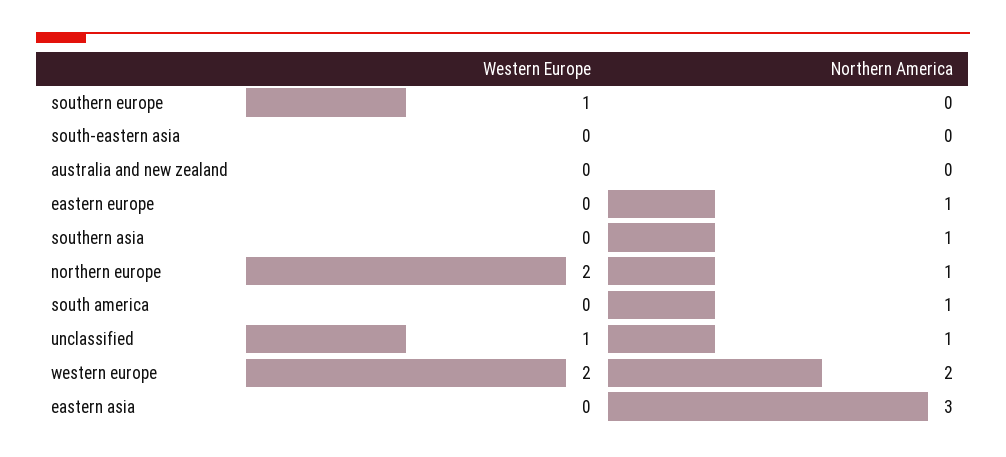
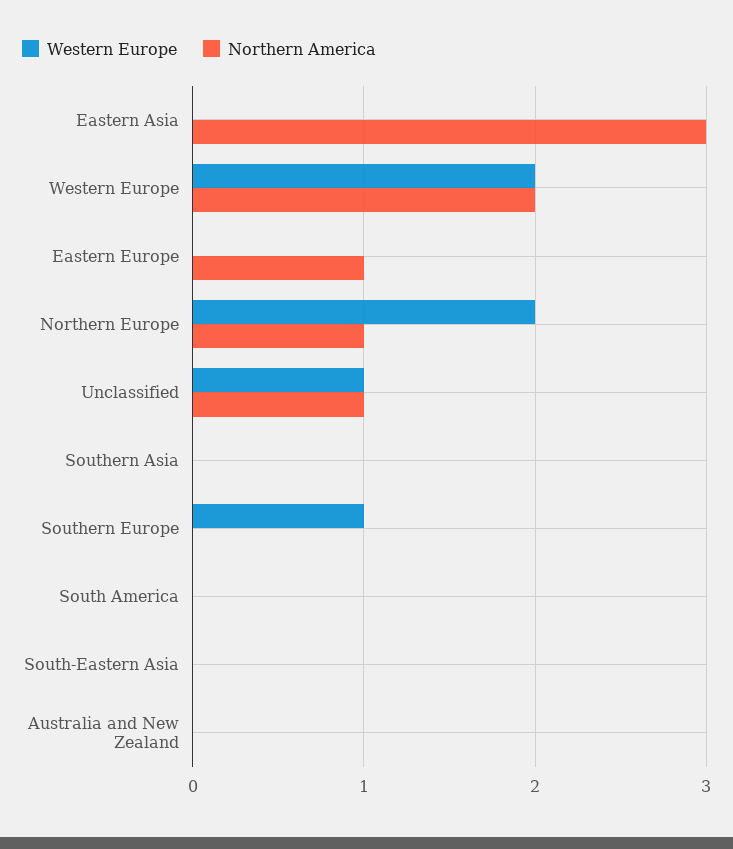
  {
    "Western Europe": {
      "southern europe": 1,
      "south-eastern asia": 0,
      "australia and new zealand": 0,
      "eastern europe": 0,
      "southern asia": 0,
      "northern europe": 2,
      "south america": 0,
      "unclassified": 1,
      "western europe": 2,
      "eastern asia": 0
    },
    "Northern America": {
      "southern europe": 0,
      "south-eastern asia": 0,
      "australia and new zealand": 0,
      "eastern europe": 1,
-     "southern asia": 1,
+     "southern asia": 0,
      "northern europe": 1,
-     "south america": 1,
+     "south america": 0,
      "unclassified": 1,
      "western europe": 2,
      "eastern asia": 3
    }
  }

